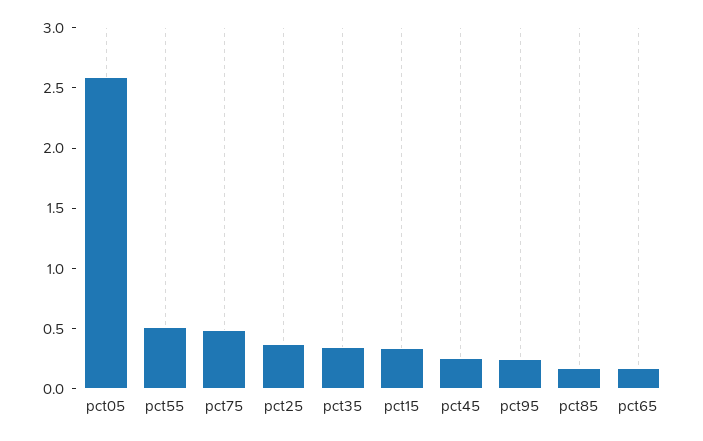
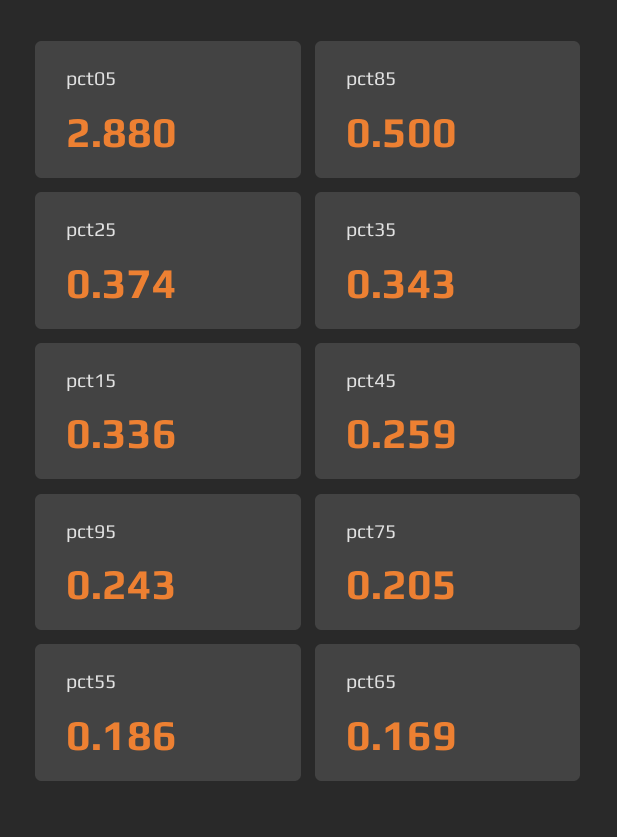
  {
-   "pct05": 2.6,
+   "pct05": 2.88,
-   "pct55": 0.5,
+   "pct55": 0.186,
-   "pct75": 0.5,
+   "pct75": 0.205,
    "pct25": 0.374,
    "pct35": 0.343,
    "pct15": 0.336,
    "pct45": 0.259,
    "pct95": 0.243,
-   "pct85": 0.2,
+   "pct85": 0.5,
    "pct65": 0.169
  }

